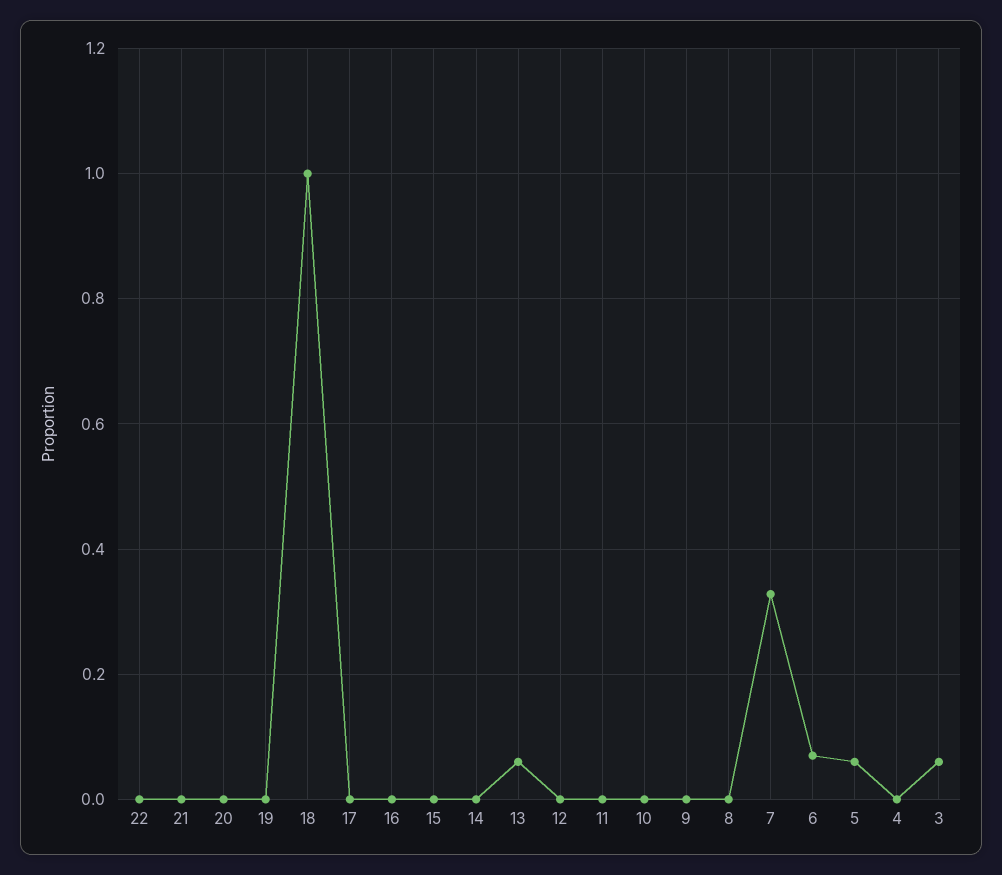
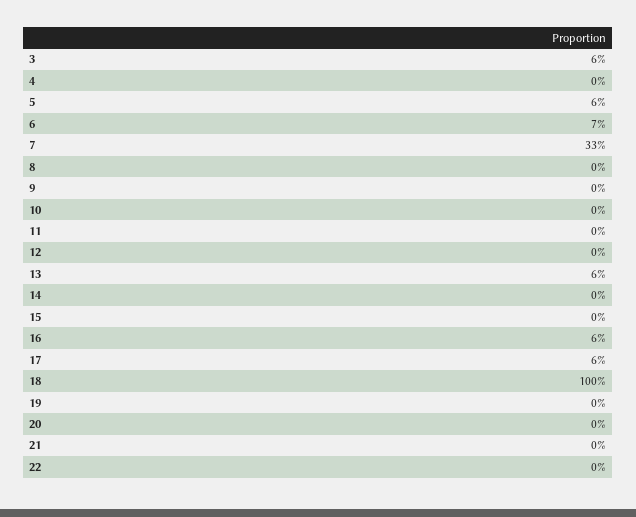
  {
    "22": 0,
    "21": 0,
    "20": 0,
    "19": 0,
    "18": 1,
-   "17": 0,
+   "17": 0.06,
-   "16": 0,
+   "16": 0.06,
    "15": 0,
    "14": 0,
    "13": 0.06,
    "12": 0,
    "11": 0,
    "10": 0,
    "9": 0,
    "8": 0,
    "7": 0.33,
    "6": 0.07,
    "5": 0.06,
    "4": 0,
    "3": 0.06
  }

